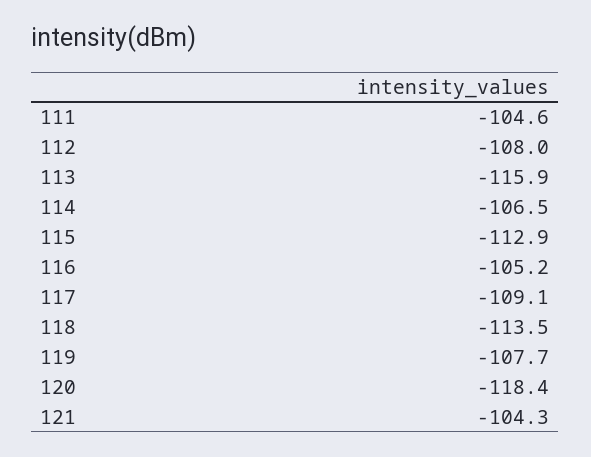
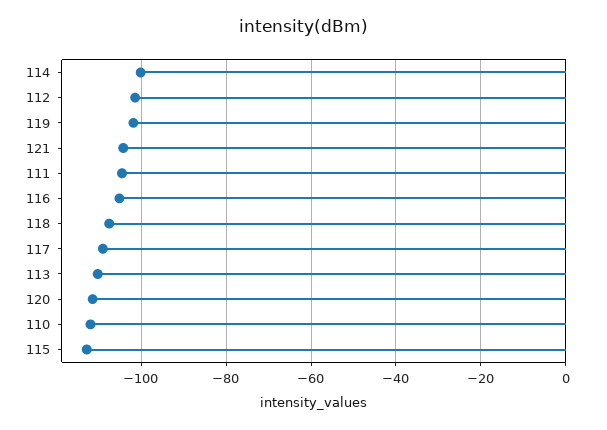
  {
    "111": -104.6,
-   "112": -108,
+   "112": -102,
-   "113": -115.9,
+   "113": -110,
-   "114": -106.5,
+   "114": -100,
    "115": -112.9,
    "116": -105.2,
    "117": -109.1,
-   "118": -113.5,
+   "118": -108,
-   "119": -107.7,
+   "119": -102,
-   "120": -118.4,
+   "120": -112,
-   "121": -104.3
+   "121": -104.3,
+   "110": -112
  }

